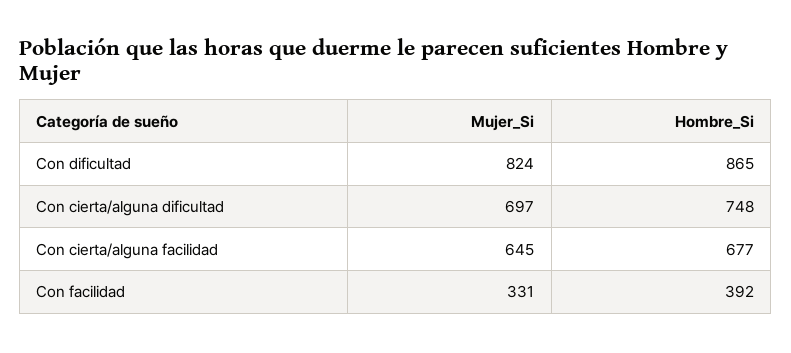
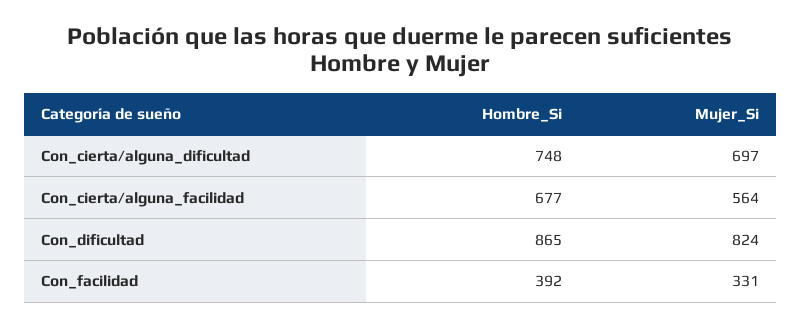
  {
    "Mujer_Si": {
      "Con dificultad": 824,
      "Con cierta/alguna dificultad": 697,
-     "Con cierta/alguna facilidad": 645,
+     "Con cierta/alguna facilidad": 564,
      "Con facilidad": 331
    },
    "Hombre_Si": {
      "Con dificultad": 865,
      "Con cierta/alguna dificultad": 748,
      "Con cierta/alguna facilidad": 677,
      "Con facilidad": 392
    }
  }

